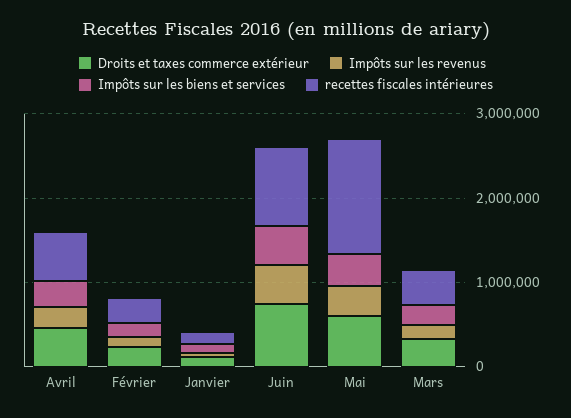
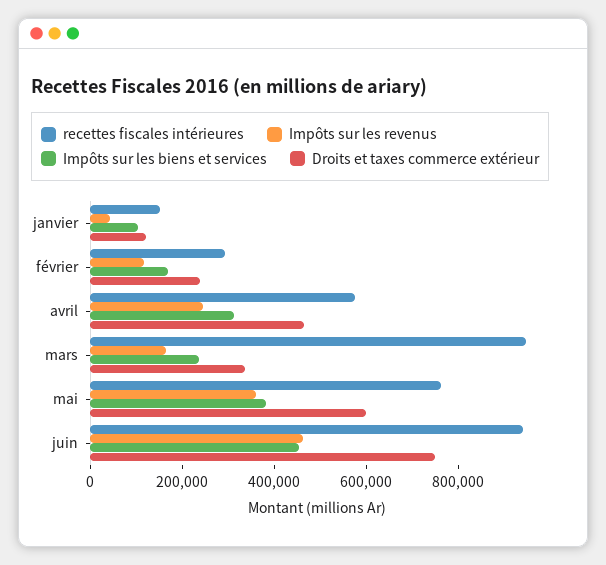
  {
    "Droits et taxes commerce extérieur": {
      "Avril": 450000,
      "Février": 250000,
      "Janvier": 100000,
      "Juin": 750000,
      "Mai": 600000,
      "Mars": 350000
    },
    "Impôts sur les revenus": {
      "Avril": 250000,
      "Février": 100000,
      "Janvier": 50000,
      "Juin": 450000,
      "Mai": 350000,
      "Mars": 150000
    },
    "Impôts sur les biens et services": {
      "Avril": 300000,
      "Février": 150000,
      "Janvier": 100000,
      "Juin": 450000,
      "Mai": 400000,
      "Mars": 250000
    },
    "recettes fiscales intérieures": {
      "Avril": 550000,
      "Février": 300000,
      "Janvier": 150000,
      "Juin": 950000,
-     "Mai": 1400000,
+     "Mai": 750000,
-     "Mars": 400000
+     "Mars": 950000
    }
  }

